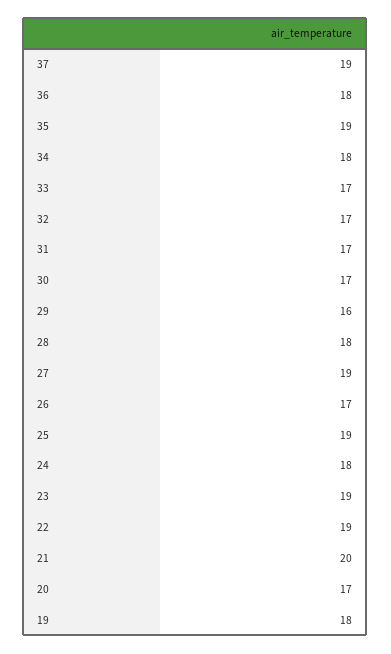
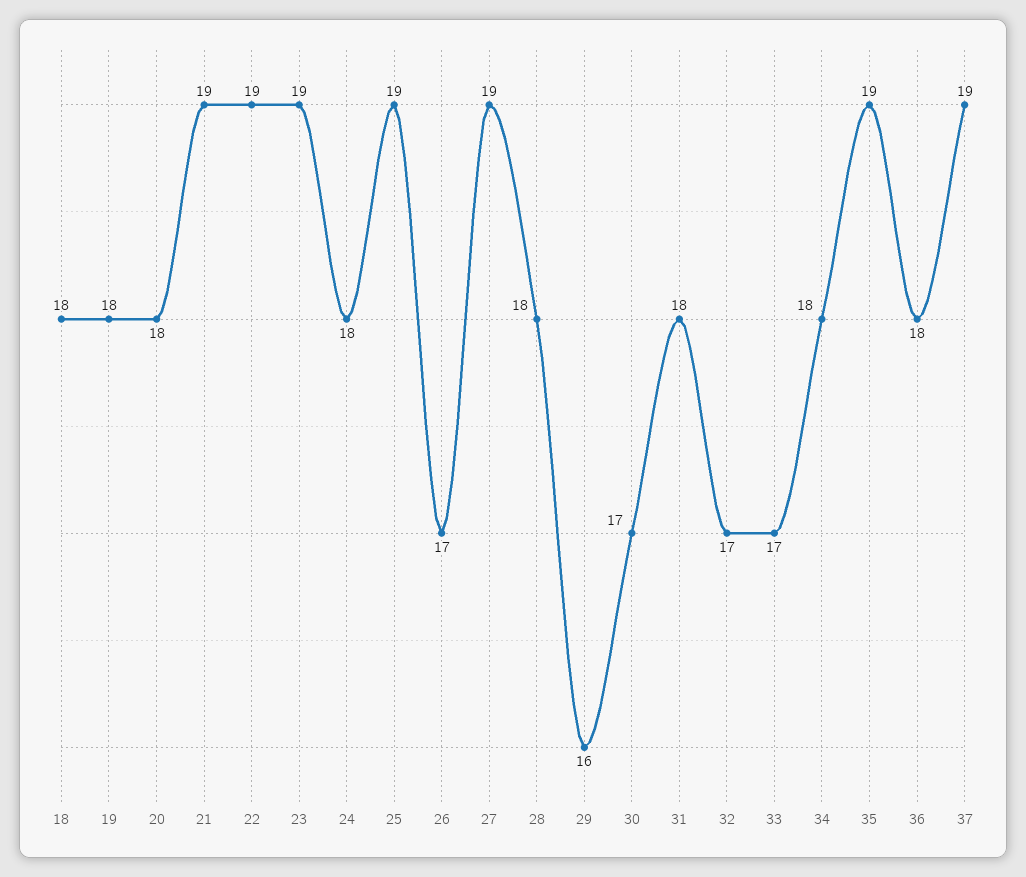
  {
    "37": 19,
    "36": 18,
    "35": 19,
    "34": 18,
    "33": 17,
    "32": 17,
-   "31": 17,
+   "31": 18,
    "30": 17,
    "29": 16,
    "28": 18,
    "27": 19,
    "26": 17,
    "25": 19,
    "24": 18,
    "23": 19,
    "22": 19,
-   "21": 20,
+   "21": 19,
-   "20": 17,
+   "20": 18,
-   "19": 18
+   "19": 18,
+   "18": 18
  }

